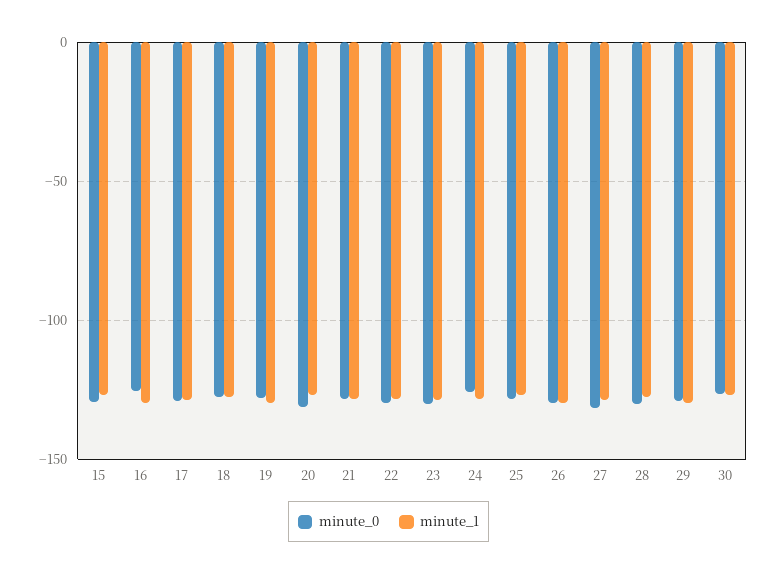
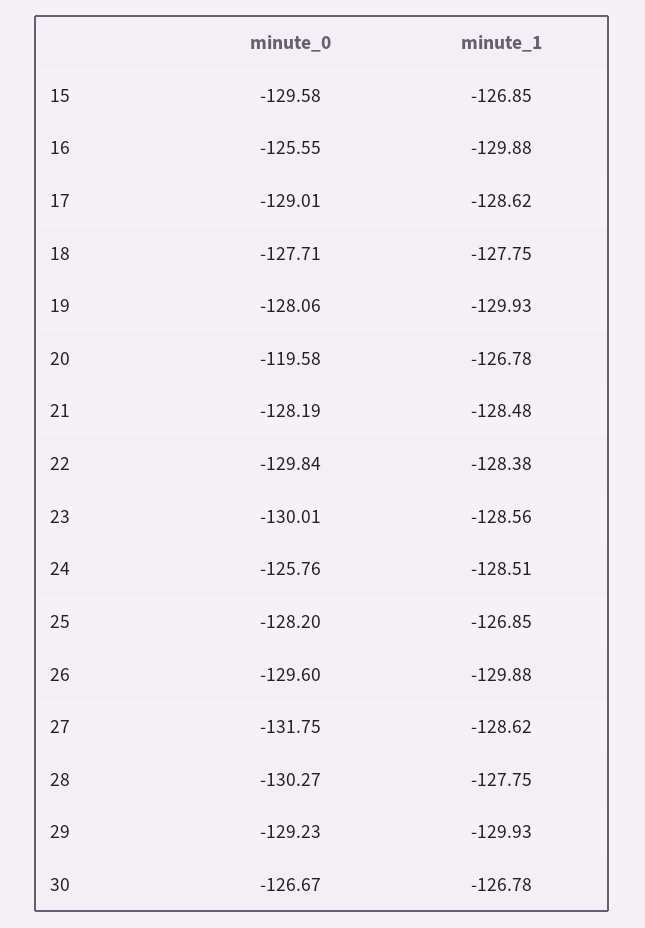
  {
    "minute_0": {
      "15": -129.58,
      "16": -125.55,
      "17": -129.01,
      "18": -127.71,
      "19": -128.06,
-     "20": -130,
+     "20": -119.58,
      "21": -128.19,
      "22": -129.84,
      "23": -130.01,
      "24": -125.76,
      "25": -128.2,
      "26": -129.6,
      "27": -131.75,
      "28": -130.27,
      "29": -129.23,
      "30": -126.67
    },
    "minute_1": {
      "15": -126.85,
      "16": -129.88,
      "17": -128.62,
      "18": -127.75,
      "19": -129.93,
      "20": -126.78,
      "21": -128.48,
      "22": -128.38,
      "23": -128.56,
      "24": -128.51,
      "25": -126.85,
      "26": -129.88,
      "27": -128.62,
      "28": -127.75,
      "29": -129.93,
      "30": -126.78
    }
  }

